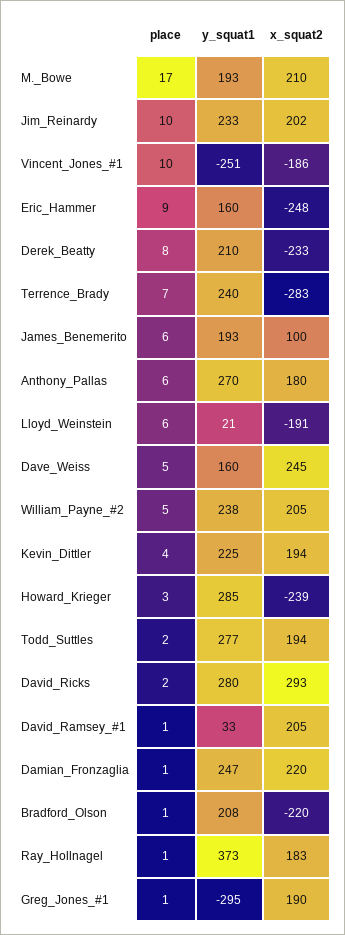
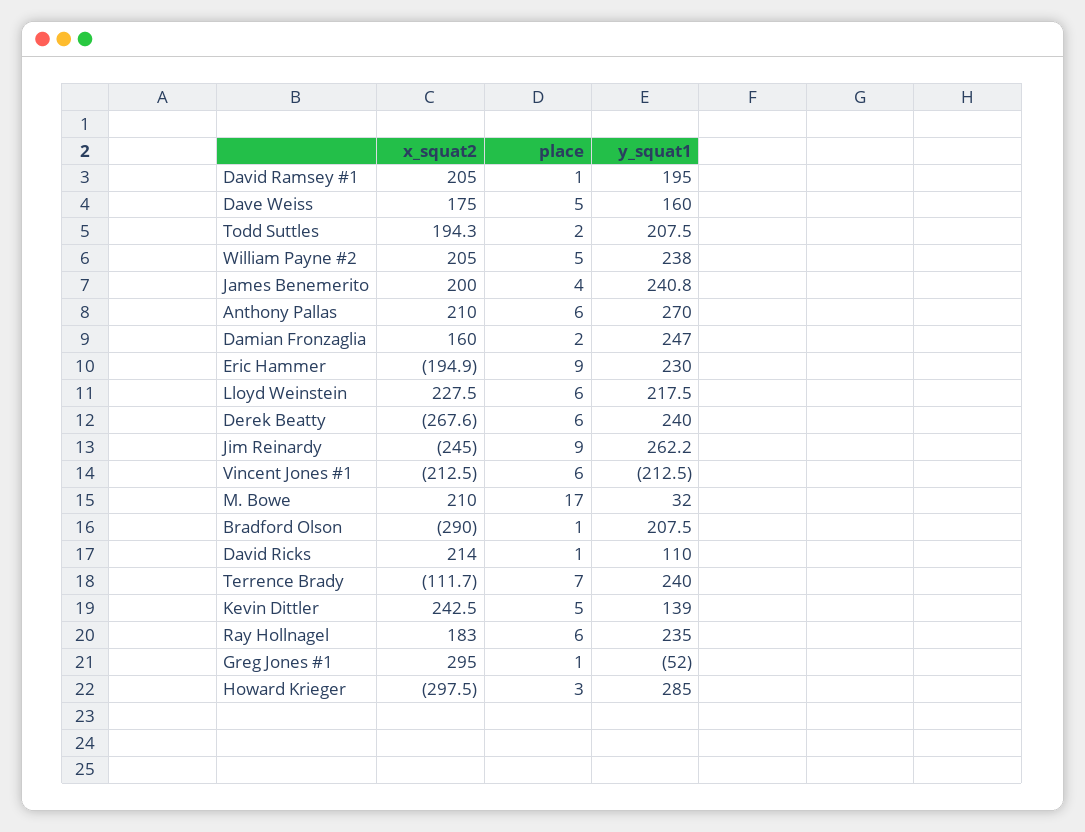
  {
    "place": {
      "M._Bowe": 17,
-     "Jim_Reinardy": 10,
+     "Jim_Reinardy": 9,
-     "Vincent_Jones_#1": 10,
+     "Vincent_Jones_#1": 6,
      "Eric_Hammer": 9,
-     "Derek_Beatty": 8,
+     "Derek_Beatty": 6,
      "Terrence_Brady": 7,
-     "James_Benemerito": 6,
+     "James_Benemerito": 4,
      "Anthony_Pallas": 6,
      "Lloyd_Weinstein": 6,
      "Dave_Weiss": 5,
      "William_Payne_#2": 5,
-     "Kevin_Dittler": 4,
+     "Kevin_Dittler": 5,
      "Howard_Krieger": 3,
      "Todd_Suttles": 2,
-     "David_Ricks": 2,
+     "David_Ricks": 1,
      "David_Ramsey_#1": 1,
-     "Damian_Fronzaglia": 1,
+     "Damian_Fronzaglia": 2,
      "Bradford_Olson": 1,
-     "Ray_Hollnagel": 1,
+     "Ray_Hollnagel": 6,
      "Greg_Jones_#1": 1
    },
    "y_squat1": {
-     "M._Bowe": 193,
+     "M._Bowe": 32,
-     "Jim_Reinardy": 233,
+     "Jim_Reinardy": 262.2,
-     "Vincent_Jones_#1": -251,
+     "Vincent_Jones_#1": -212.5,
-     "Eric_Hammer": 160,
+     "Eric_Hammer": 230,
-     "Derek_Beatty": 210,
+     "Derek_Beatty": 240,
      "Terrence_Brady": 240,
-     "James_Benemerito": 193,
+     "James_Benemerito": 240.8,
      "Anthony_Pallas": 270,
-     "Lloyd_Weinstein": 21,
+     "Lloyd_Weinstein": 217.5,
      "Dave_Weiss": 160,
      "William_Payne_#2": 238,
-     "Kevin_Dittler": 225,
+     "Kevin_Dittler": 139,
      "Howard_Krieger": 285,
-     "Todd_Suttles": 277,
+     "Todd_Suttles": 207.5,
-     "David_Ricks": 280,
+     "David_Ricks": 110,
-     "David_Ramsey_#1": 33,
+     "David_Ramsey_#1": 195,
      "Damian_Fronzaglia": 247,
      "Bradford_Olson": 207.5,
-     "Ray_Hollnagel": 373,
+     "Ray_Hollnagel": 235,
-     "Greg_Jones_#1": -295
+     "Greg_Jones_#1": -52
    },
    "x_squat2": {
      "M._Bowe": 210,
-     "Jim_Reinardy": 202,
+     "Jim_Reinardy": -245,
-     "Vincent_Jones_#1": -186,
+     "Vincent_Jones_#1": -212.5,
-     "Eric_Hammer": -248,
+     "Eric_Hammer": -194.9,
-     "Derek_Beatty": -233,
+     "Derek_Beatty": -267.6,
-     "Terrence_Brady": -283,
+     "Terrence_Brady": -111.7,
-     "James_Benemerito": 100,
+     "James_Benemerito": 200,
-     "Anthony_Pallas": 180,
+     "Anthony_Pallas": 210,
-     "Lloyd_Weinstein": -191,
+     "Lloyd_Weinstein": 227.5,
-     "Dave_Weiss": 245,
+     "Dave_Weiss": 175,
      "William_Payne_#2": 205,
-     "Kevin_Dittler": 194,
+     "Kevin_Dittler": 242.5,
-     "Howard_Krieger": -239,
+     "Howard_Krieger": -297.5,
      "Todd_Suttles": 194.3,
-     "David_Ricks": 293,
+     "David_Ricks": 214,
      "David_Ramsey_#1": 205,
-     "Damian_Fronzaglia": 220,
+     "Damian_Fronzaglia": 160,
-     "Bradford_Olson": -220,
+     "Bradford_Olson": -290,
      "Ray_Hollnagel": 183,
-     "Greg_Jones_#1": 190
+     "Greg_Jones_#1": 295
    }
  }

